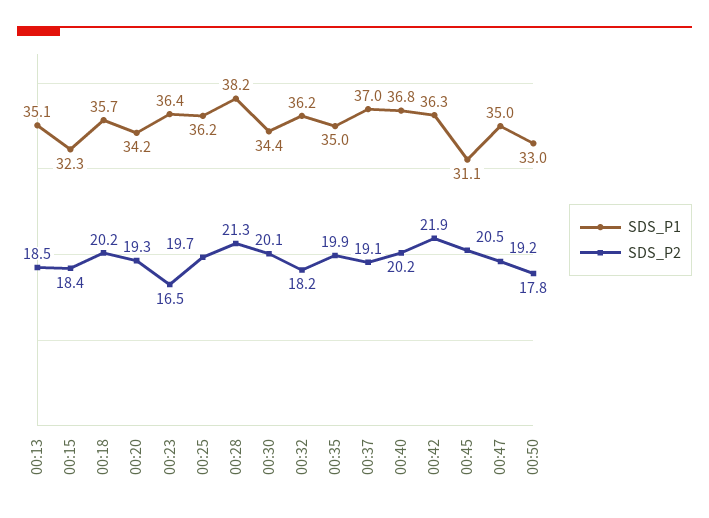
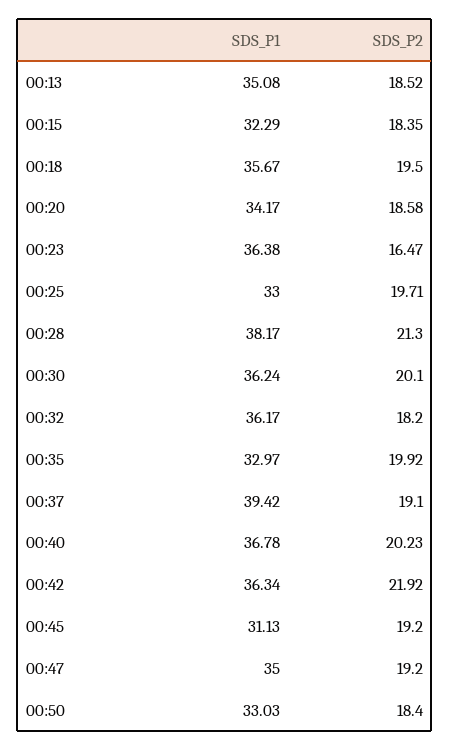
  {
    "SDS_P1": {
      "00:13": 35.08,
      "00:15": 32.29,
      "00:18": 35.67,
      "00:20": 34.17,
      "00:23": 36.38,
-     "00:25": 36.2,
+     "00:25": 33,
      "00:28": 38.17,
-     "00:30": 34.4,
+     "00:30": 36.24,
      "00:32": 36.17,
-     "00:35": 35,
+     "00:35": 32.97,
-     "00:37": 37,
+     "00:37": 39.42,
      "00:40": 36.78,
      "00:42": 36.34,
      "00:45": 31.13,
      "00:47": 35,
      "00:50": 33.03
    },
    "SDS_P2": {
      "00:13": 18.52,
      "00:15": 18.35,
-     "00:18": 20.2,
+     "00:18": 19.5,
-     "00:20": 19.3,
+     "00:20": 18.58,
      "00:23": 16.47,
      "00:25": 19.71,
      "00:28": 21.3,
      "00:30": 20.1,
      "00:32": 18.2,
      "00:35": 19.92,
      "00:37": 19.1,
      "00:40": 20.23,
      "00:42": 21.92,
-     "00:45": 20.5,
+     "00:45": 19.2,
      "00:47": 19.2,
-     "00:50": 17.8
+     "00:50": 18.4
    }
  }

